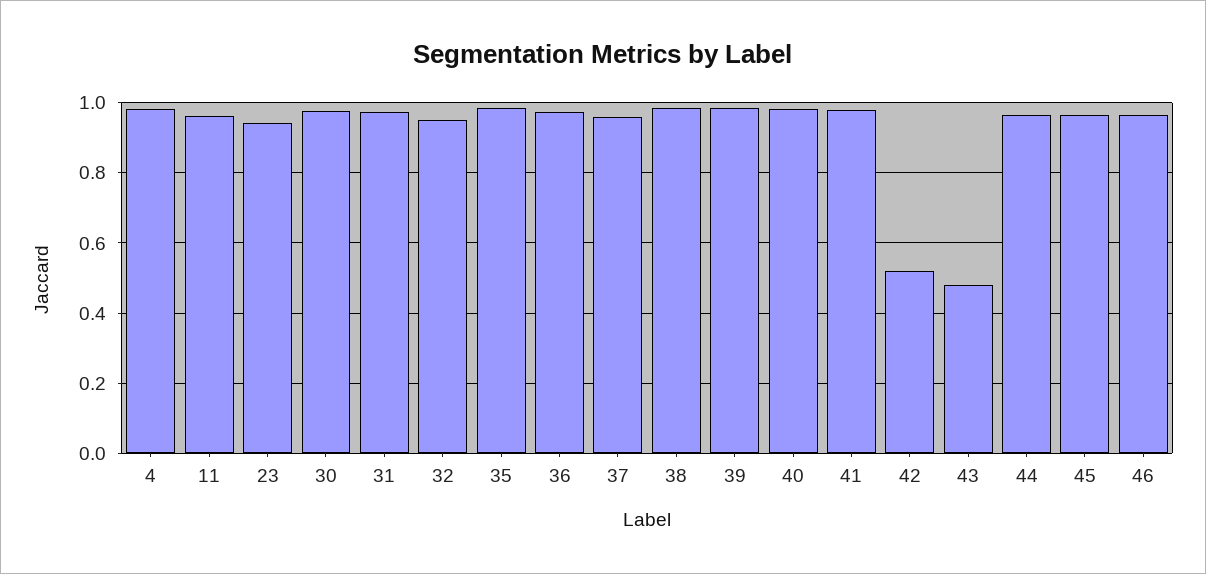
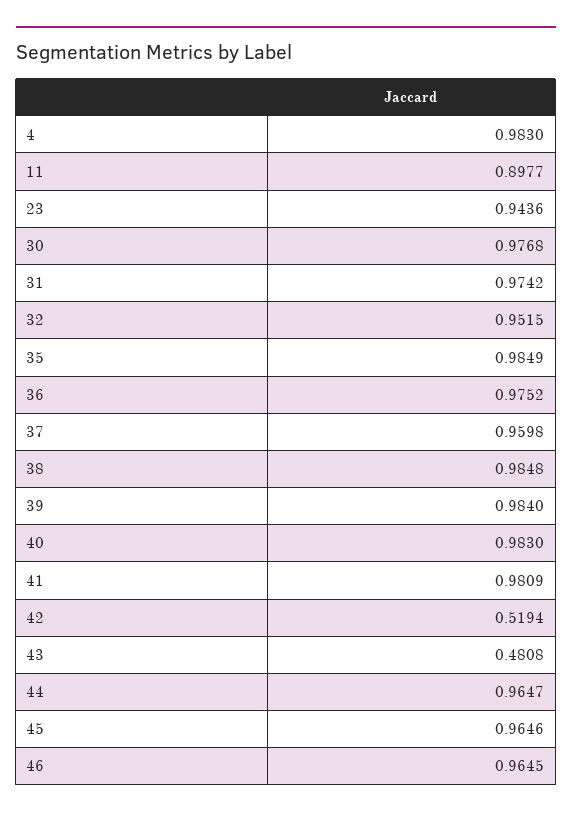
  {
    "4": 0.983,
-   "11": 0.96,
+   "11": 0.8977,
    "23": 0.9436,
    "30": 0.9768,
    "31": 0.9742,
    "32": 0.9515,
    "35": 0.9849,
    "36": 0.9752,
    "37": 0.9598,
    "38": 0.9848,
    "39": 0.984,
    "40": 0.983,
    "41": 0.9809,
    "42": 0.5194,
    "43": 0.4808,
    "44": 0.9647,
    "45": 0.9646,
    "46": 0.9645
  }

